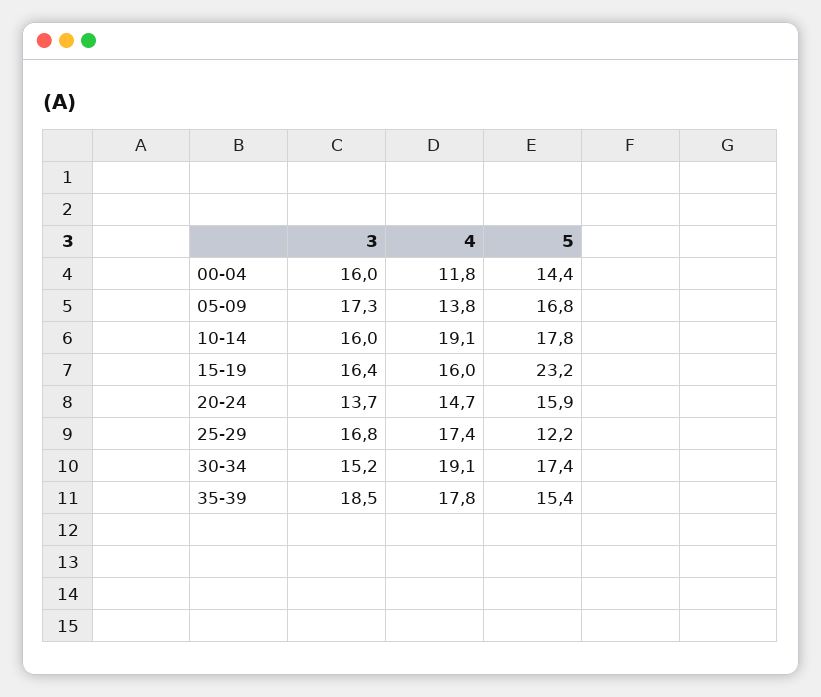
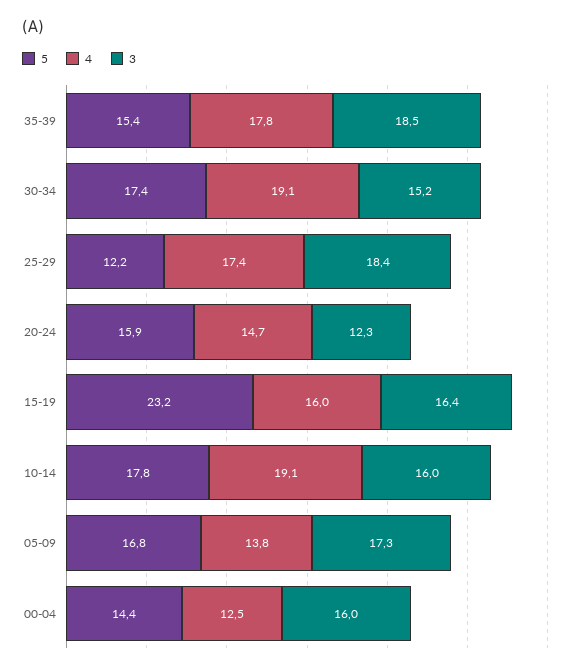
  {
    "3": {
      "00-04": 16,
      "05-09": 17.3,
      "10-14": 16,
      "15-19": 16.4,
-     "20-24": 13.7,
+     "20-24": 12.3,
-     "25-29": 16.8,
+     "25-29": 18.4,
      "30-34": 15.2,
      "35-39": 18.5
    },
    "4": {
-     "00-04": 11.8,
+     "00-04": 12.5,
      "05-09": 13.8,
      "10-14": 19.1,
      "15-19": 16,
      "20-24": 14.7,
      "25-29": 17.4,
      "30-34": 19.1,
      "35-39": 17.8
    },
    "5": {
      "00-04": 14.4,
      "05-09": 16.8,
      "10-14": 17.8,
      "15-19": 23.2,
      "20-24": 15.9,
      "25-29": 12.2,
      "30-34": 17.4,
      "35-39": 15.4
    }
  }

